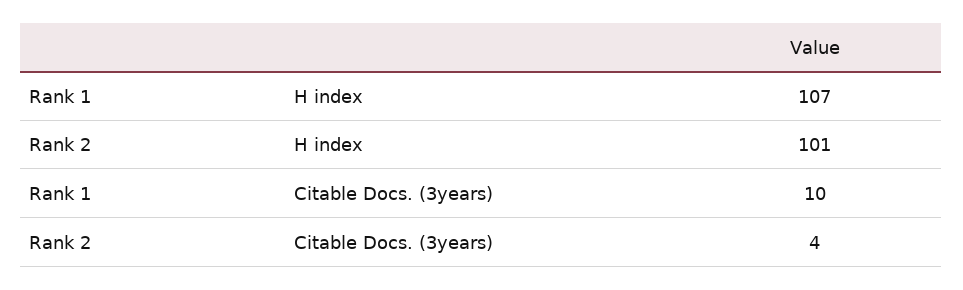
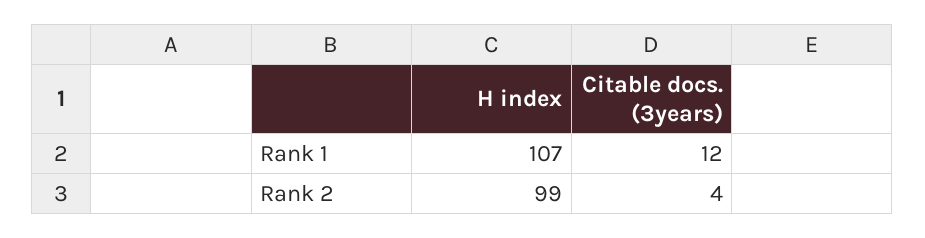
  {
    "Rank 1": {
      "H index": 107,
-     "Citable Docs. (3years)": 10
+     "Citable Docs. (3years)": 12
    },
    "Rank 2": {
-     "H index": 101,
+     "H index": 99,
      "Citable Docs. (3years)": 4
    }
  }

